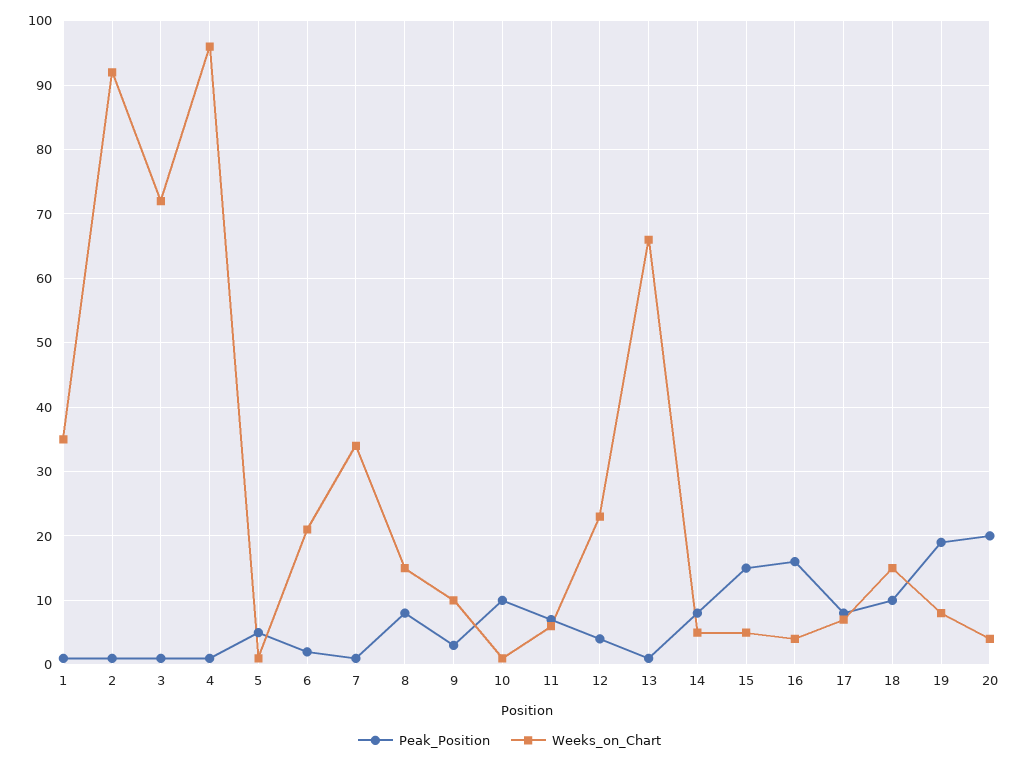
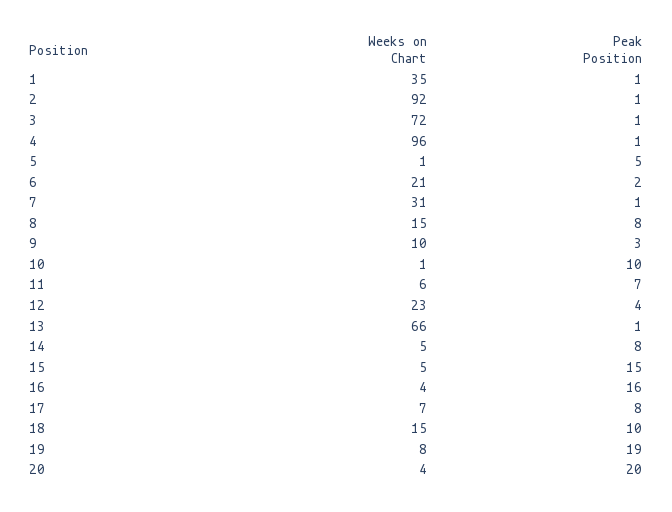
  {
    "Peak_Position": {
      "1": 1,
      "2": 1,
      "3": 1,
      "4": 1,
      "5": 5,
      "6": 2,
      "7": 1,
      "8": 8,
      "9": 3,
      "10": 10,
      "11": 7,
      "12": 4,
      "13": 1,
      "14": 8,
      "15": 15,
      "16": 16,
      "17": 8,
      "18": 10,
      "19": 19,
      "20": 20
    },
    "Weeks_on_Chart": {
      "1": 35,
      "2": 92,
      "3": 72,
      "4": 96,
      "5": 1,
      "6": 21,
-     "7": 34,
+     "7": 31,
      "8": 15,
      "9": 10,
      "10": 1,
      "11": 6,
      "12": 23,
      "13": 66,
      "14": 5,
      "15": 5,
      "16": 4,
      "17": 7,
      "18": 15,
      "19": 8,
      "20": 4
    }
  }

